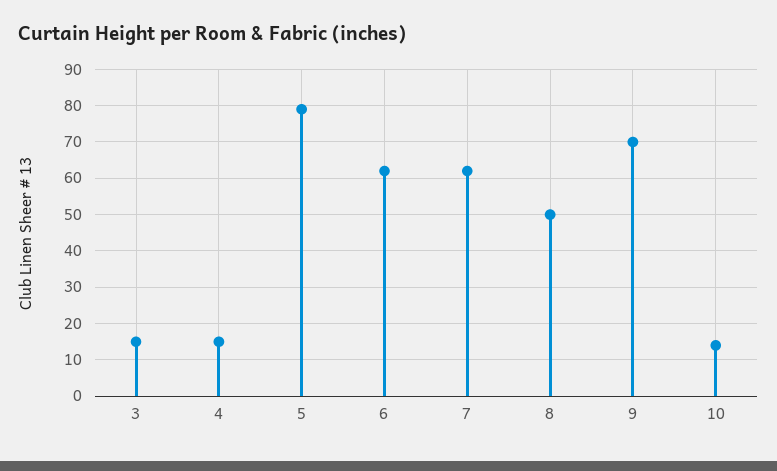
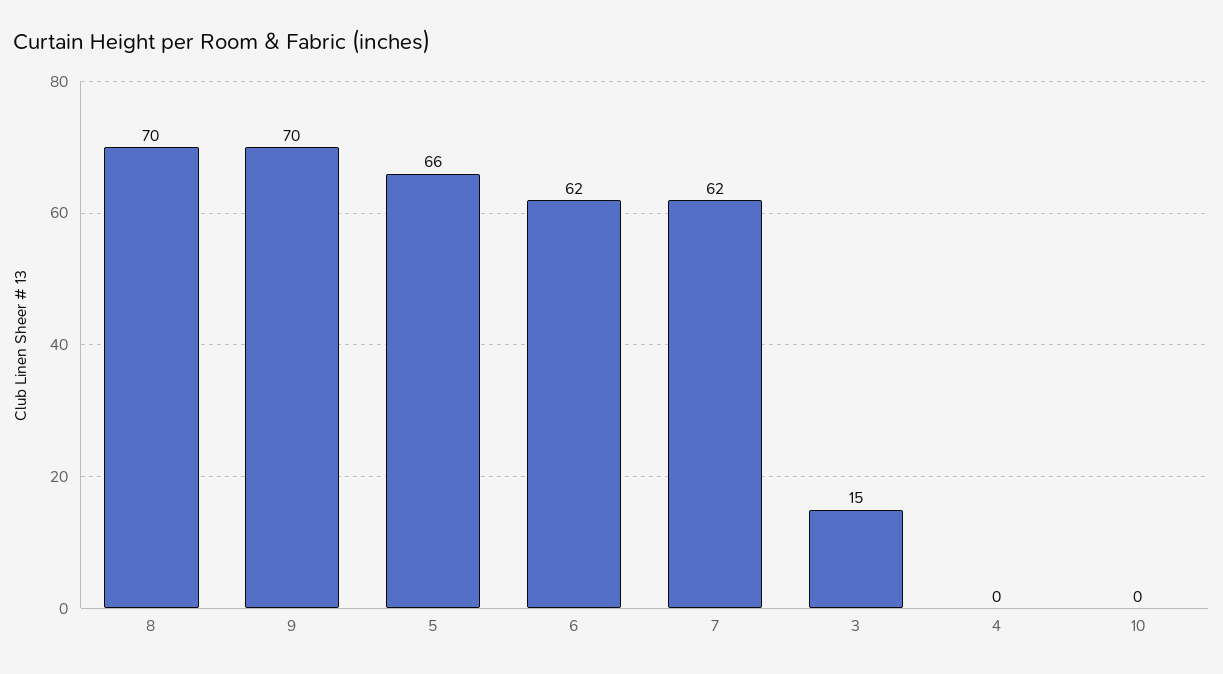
  {
    "3": 15,
-   "4": 15,
+   "4": 0,
-   "5": 80,
+   "5": 66,
    "6": 62,
    "7": 62,
-   "8": 50,
+   "8": 70,
    "9": 70,
-   "10": 15
+   "10": 0
  }

